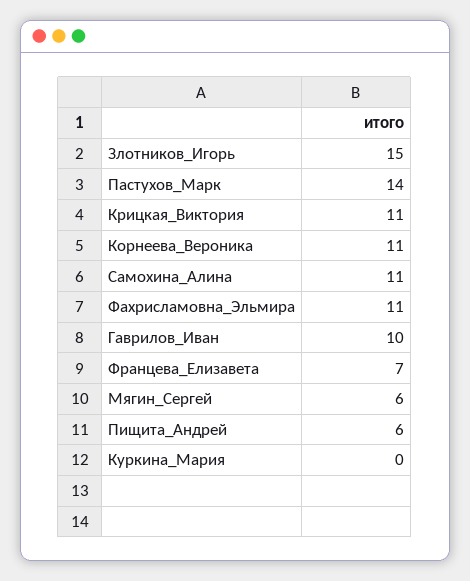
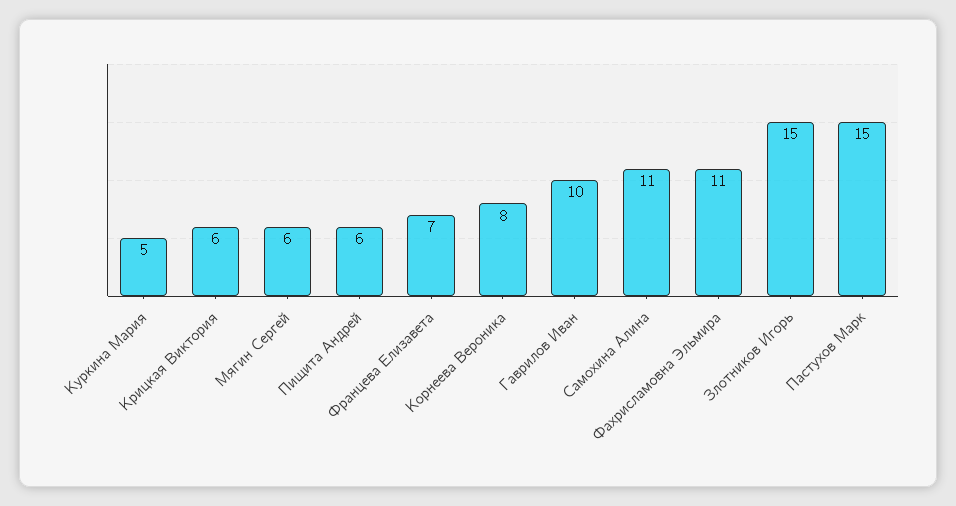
  {
    "Злотников_Игорь": 15,
-   "Пастухов_Марк": 14,
+   "Пастухов_Марк": 15,
-   "Крицкая_Виктория": 11,
+   "Крицкая_Виктория": 6,
-   "Корнеева_Вероника": 11,
+   "Корнеева_Вероника": 8,
    "Самохина_Алина": 11,
    "Фахрисламовна_Эльмира": 11,
    "Гаврилов_Иван": 10,
    "Францева_Елизавета": 7,
    "Мягин_Сергей": 6,
    "Пищита_Андрей": 6,
-   "Куркина_Мария": 0
+   "Куркина_Мария": 5
  }

